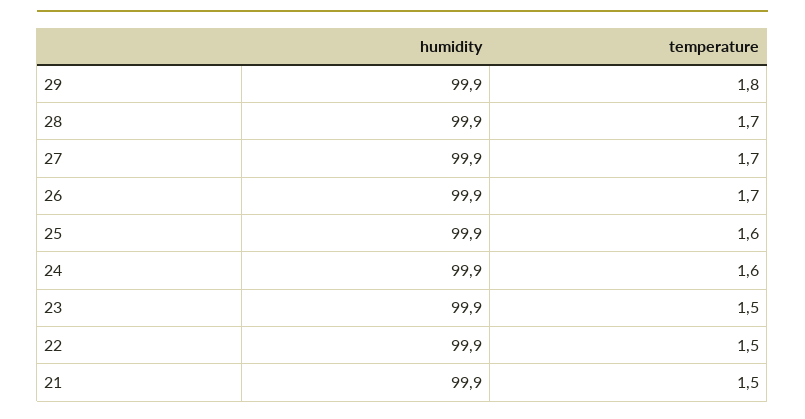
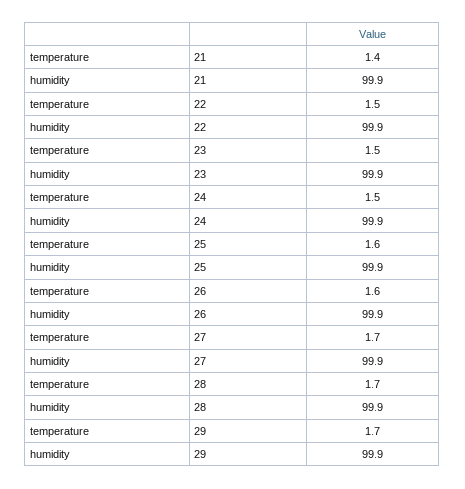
  {
    "humidity": {
      "29": 99.9,
      "28": 99.9,
      "27": 99.9,
      "26": 99.9,
      "25": 99.9,
      "24": 99.9,
      "23": 99.9,
      "22": 99.9,
      "21": 99.9
    },
    "temperature": {
-     "29": 1.8,
+     "29": 1.7,
      "28": 1.7,
      "27": 1.7,
-     "26": 1.7,
+     "26": 1.6,
      "25": 1.6,
-     "24": 1.6,
+     "24": 1.5,
      "23": 1.5,
      "22": 1.5,
-     "21": 1.5
+     "21": 1.4
    }
  }

